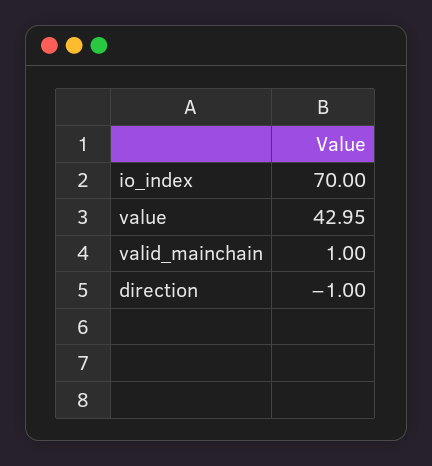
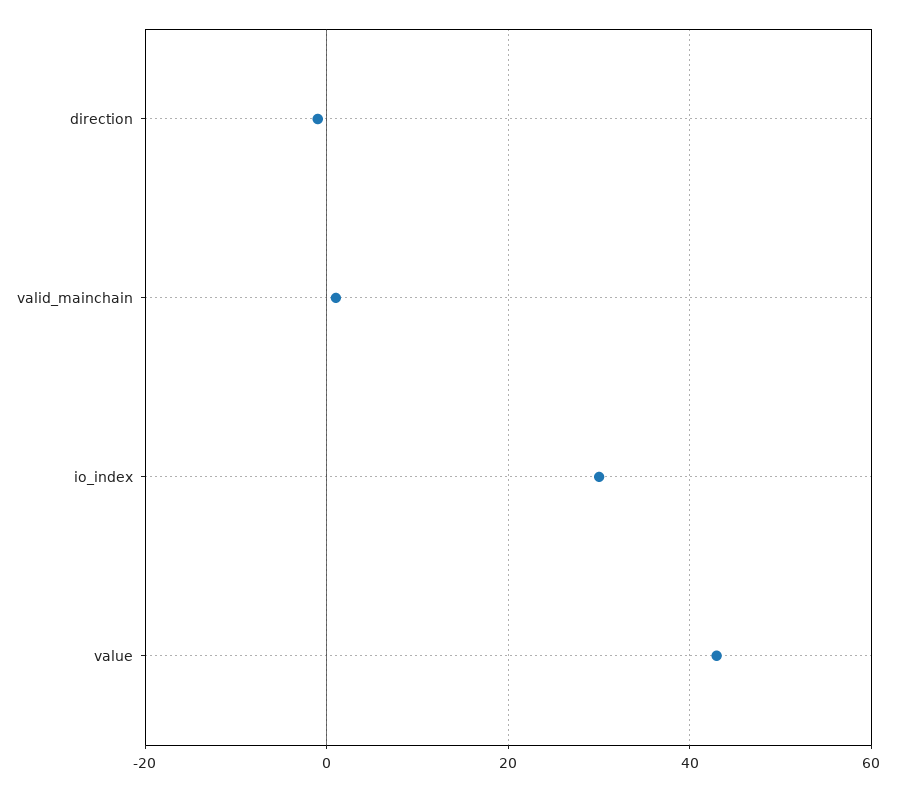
  {
-   "io_index": 70,
+   "io_index": 30,
    "value": 42.95,
    "valid_mainchain": 1,
    "direction": -1
  }

